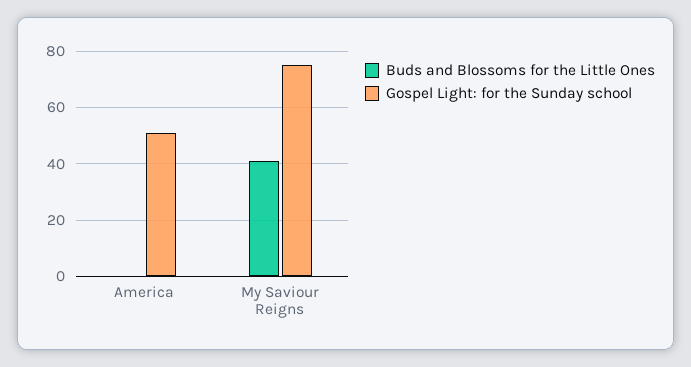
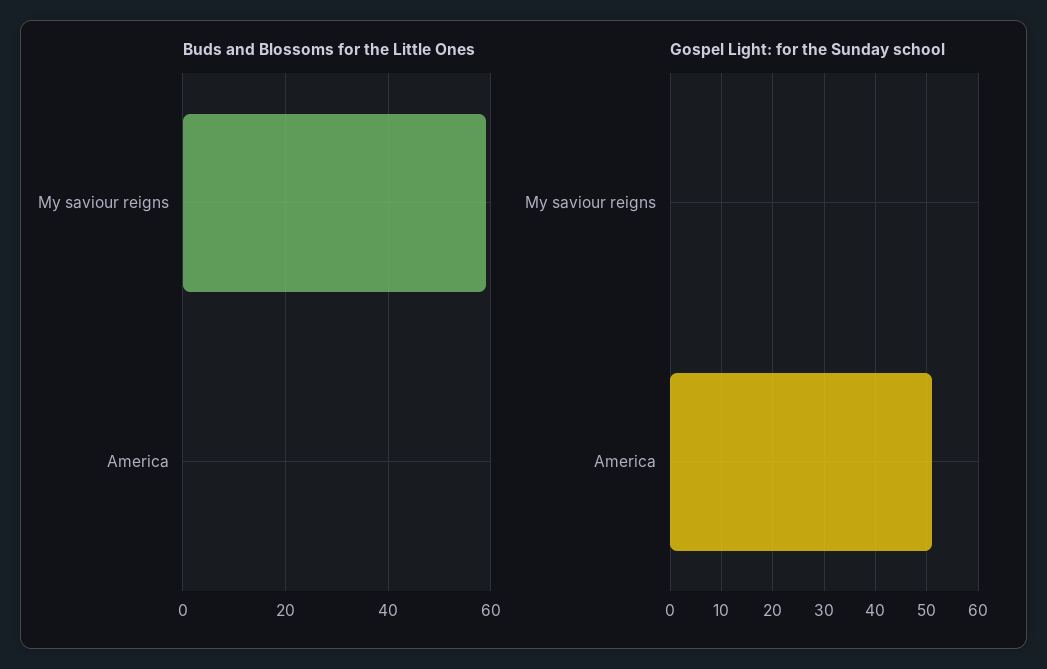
  {
    "Buds and Blossoms for the Little Ones": {
      "America": 0,
-     "My Saviour Reigns": 40
+     "My Saviour Reigns": 60
    },
    "Gospel Light: for the Sunday school": {
      "America": 50,
-     "My Saviour Reigns": 75
+     "My Saviour Reigns": 0
    }
  }

